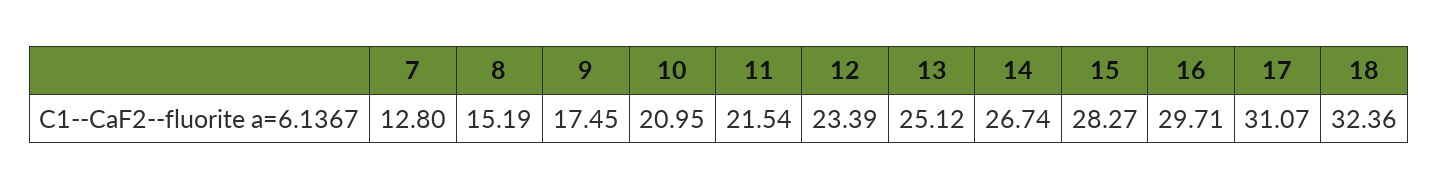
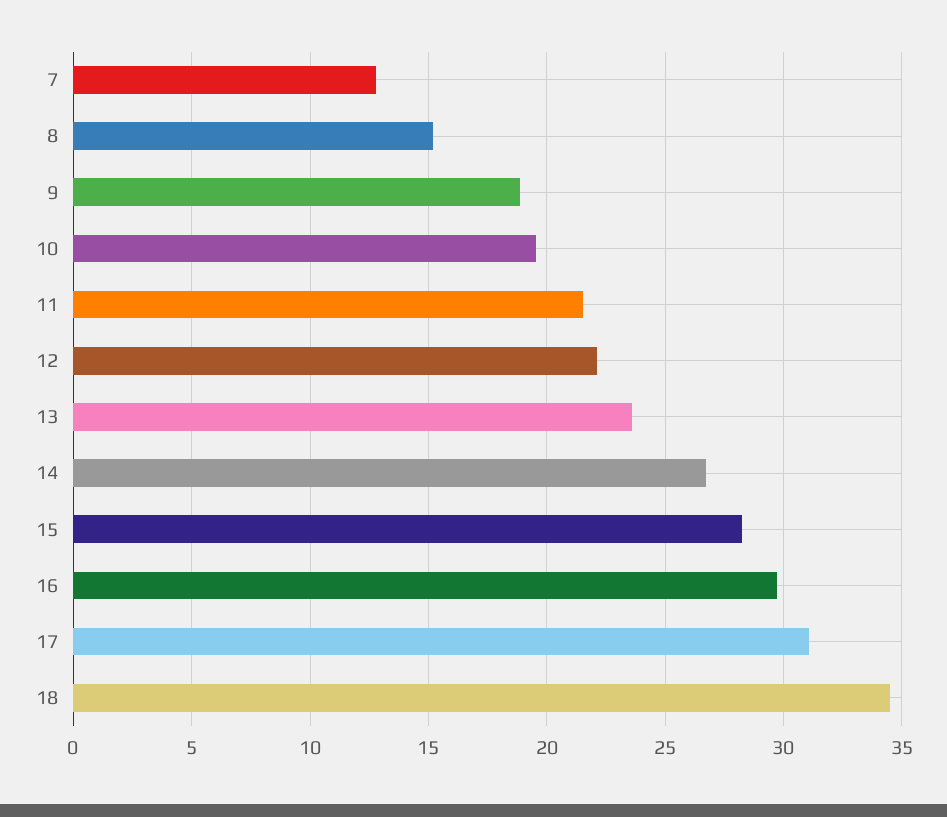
  {
    "7": 12.8,
    "8": 15.19,
-   "9": 17.45,
+   "9": 19,
-   "10": 20.95,
+   "10": 19.5,
    "11": 21.54,
-   "12": 23.39,
+   "12": 22,
-   "13": 25.12,
+   "13": 23.5,
    "14": 26.74,
    "15": 28.27,
    "16": 29.71,
    "17": 31.07,
-   "18": 32.36
+   "18": 34.5
  }

